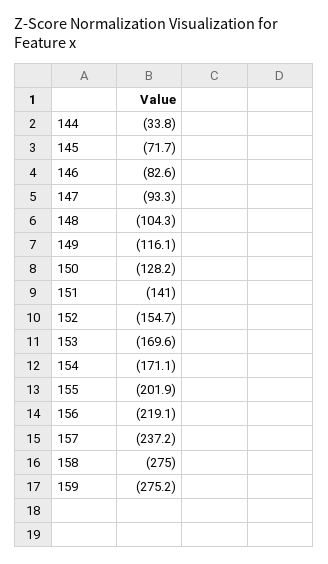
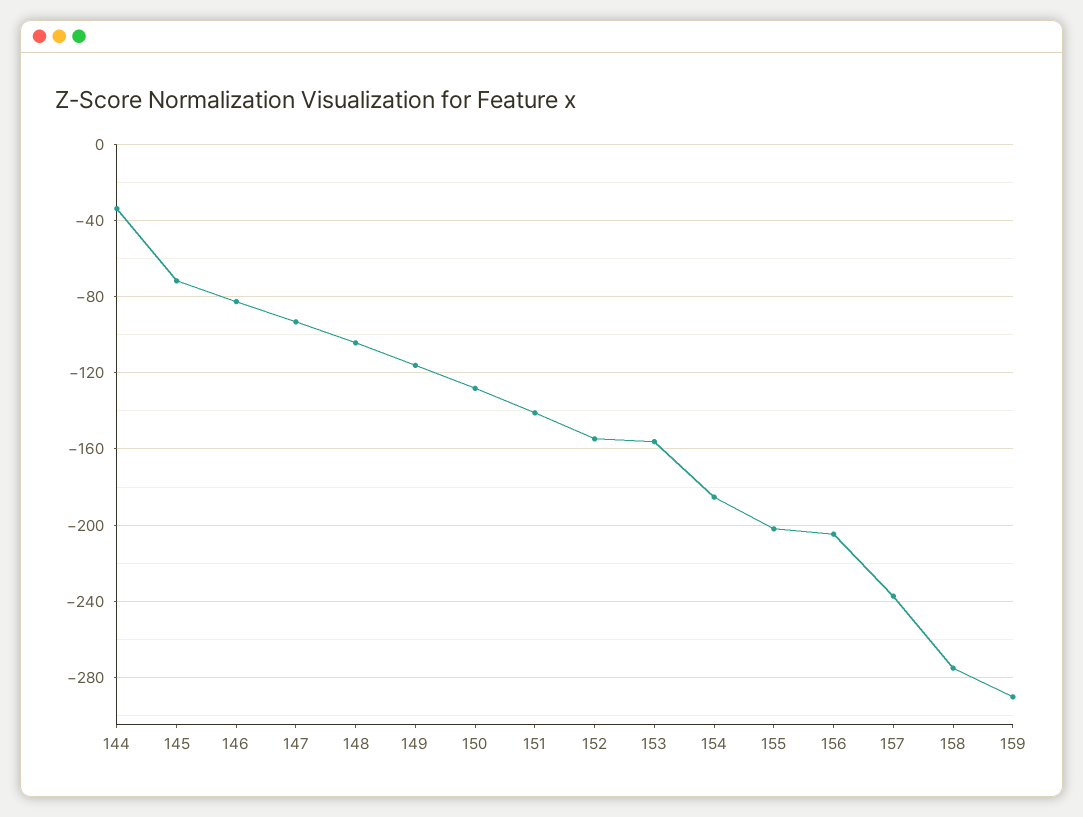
  {
    "144": -33.8,
    "145": -71.7,
    "146": -82.6,
    "147": -93.3,
    "148": -104.3,
    "149": -116.1,
    "150": -128.2,
    "151": -141,
    "152": -154.7,
-   "153": -169.6,
+   "153": -155,
-   "154": -171.1,
+   "154": -185,
    "155": -201.9,
-   "156": -219.1,
+   "156": -205,
    "157": -237.2,
    "158": -275,
-   "159": -275.2
+   "159": -290
  }

